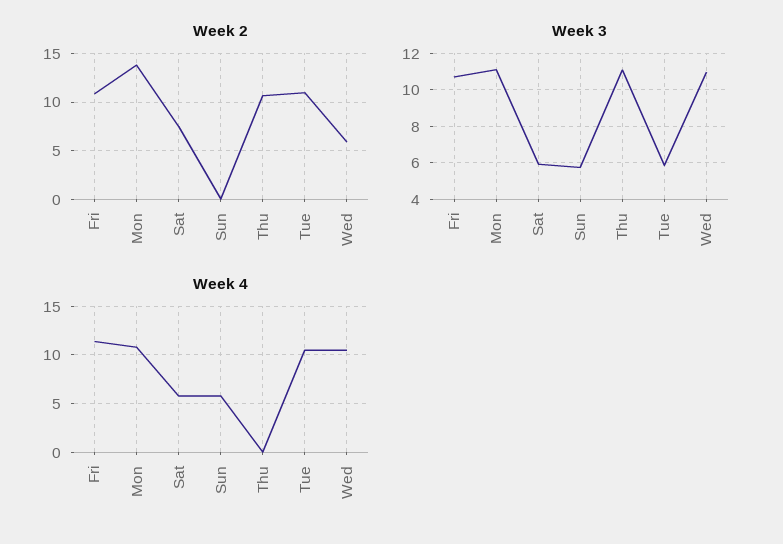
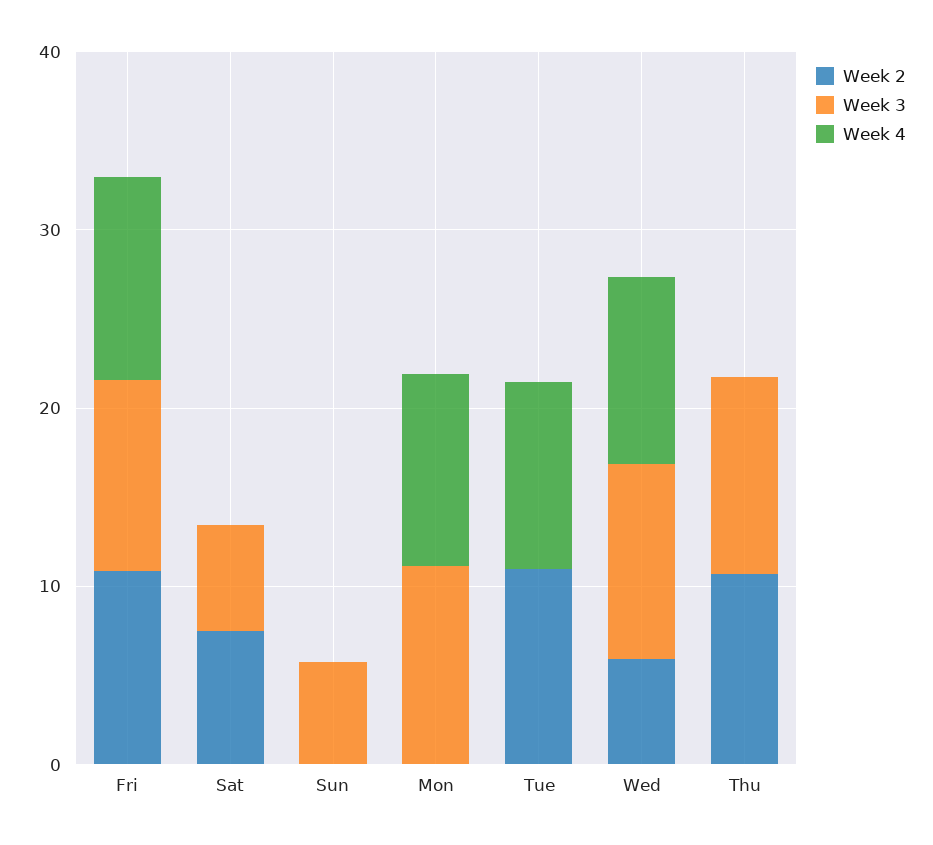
  {
    "Week 2": {
      "Fri": 11,
-     "Mon": 14,
+     "Mon": 0,
      "Sat": 8,
      "Sun": 0,
      "Thu": 11,
      "Tue": 11,
      "Wed": 6
    },
    "Week 3": {
      "Fri": 10.5,
      "Mon": 11,
      "Sat": 6,
      "Sun": 6,
      "Thu": 11,
-     "Tue": 6,
+     "Tue": 0,
      "Wed": 11
    },
    "Week 4": {
      "Fri": 11,
      "Mon": 11,
-     "Sat": 6,
+     "Sat": 0,
-     "Sun": 6,
+     "Sun": 0,
      "Thu": 0,
      "Tue": 10,
      "Wed": 10
    }
  }

